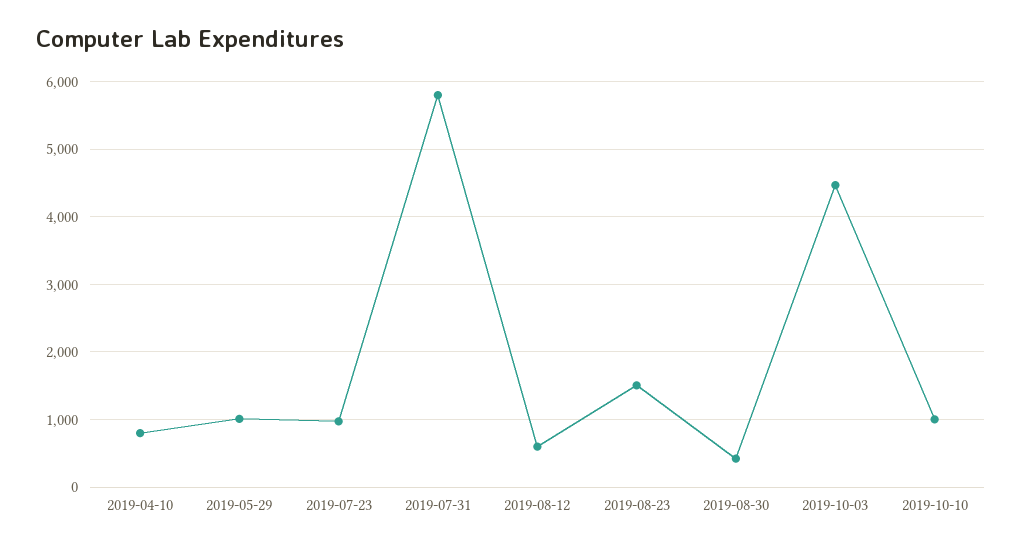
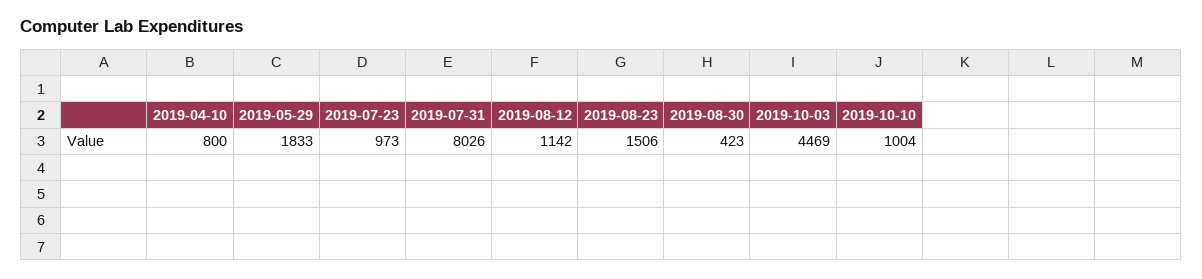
  {
    "2019-04-10": 800,
-   "2019-05-29": 1000,
+   "2019-05-29": 1833,
    "2019-07-23": 973,
-   "2019-07-31": 5800,
+   "2019-07-31": 8026,
-   "2019-08-12": 600,
+   "2019-08-12": 1142,
    "2019-08-23": 1506,
    "2019-08-30": 423,
    "2019-10-03": 4469,
    "2019-10-10": 1004
  }

